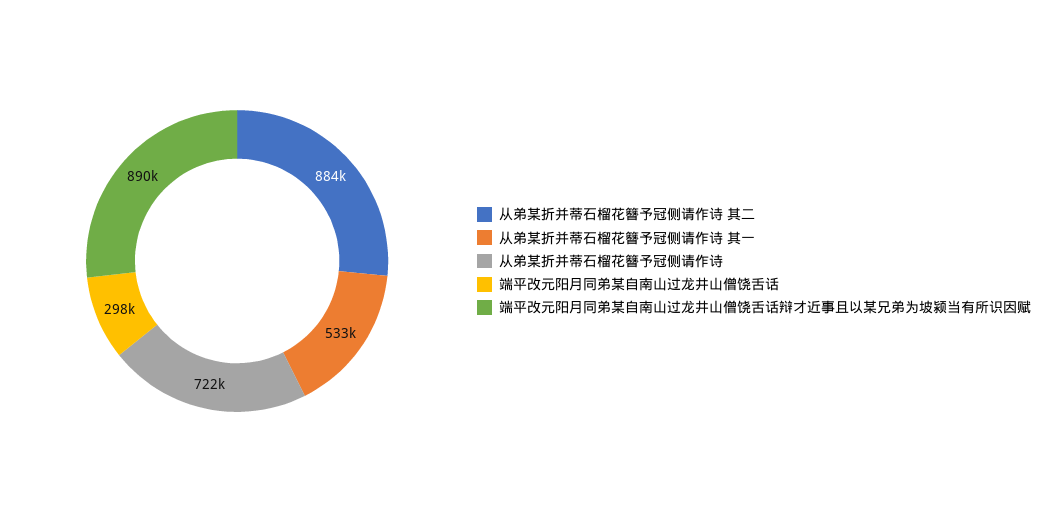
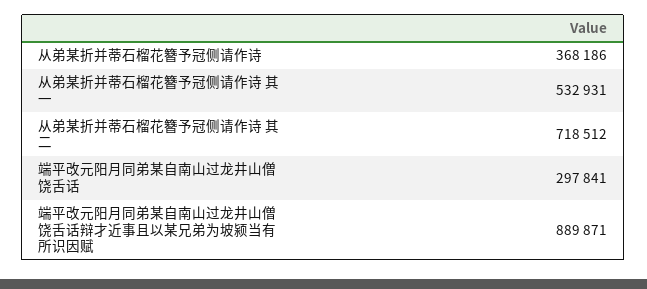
  {
-   "从弟某折并蒂石榴花簪予冠侧请作诗 其二": 884000,
+   "从弟某折并蒂石榴花簪予冠侧请作诗 其二": 718512,
    "从弟某折并蒂石榴花簪予冠侧请作诗 其一": 532931,
-   "从弟某折并蒂石榴花簪予冠侧请作诗": 722000,
+   "从弟某折并蒂石榴花簪予冠侧请作诗": 368186,
    "端平改元阳月同弟某自南山过龙井山僧饶舌话": 297841,
    "端平改元阳月同弟某自南山过龙井山僧饶舌话辩才近事且以某兄弟为坡颍当有所识因赋": 889871
  }

